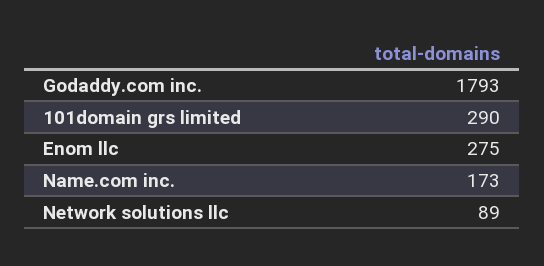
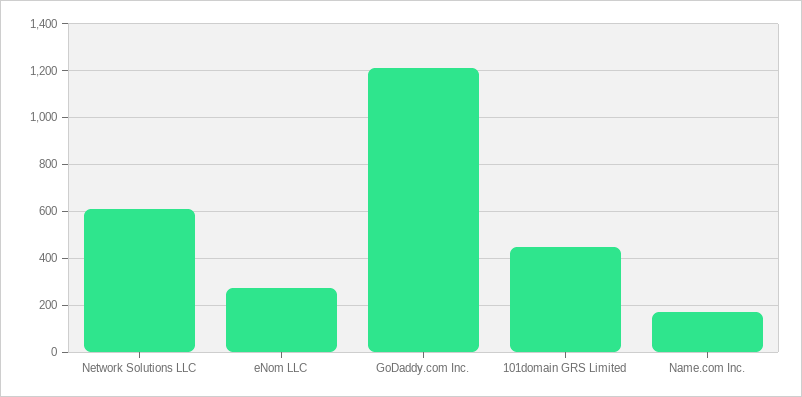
  {
-   "Godaddy.com inc.": 1793,
+   "Godaddy.com inc.": 1200,
-   "101domain grs limited": 290,
+   "101domain grs limited": 450,
    "Enom llc": 275,
    "Name.com inc.": 173,
-   "Network solutions llc": 89
+   "Network solutions llc": 600
  }

